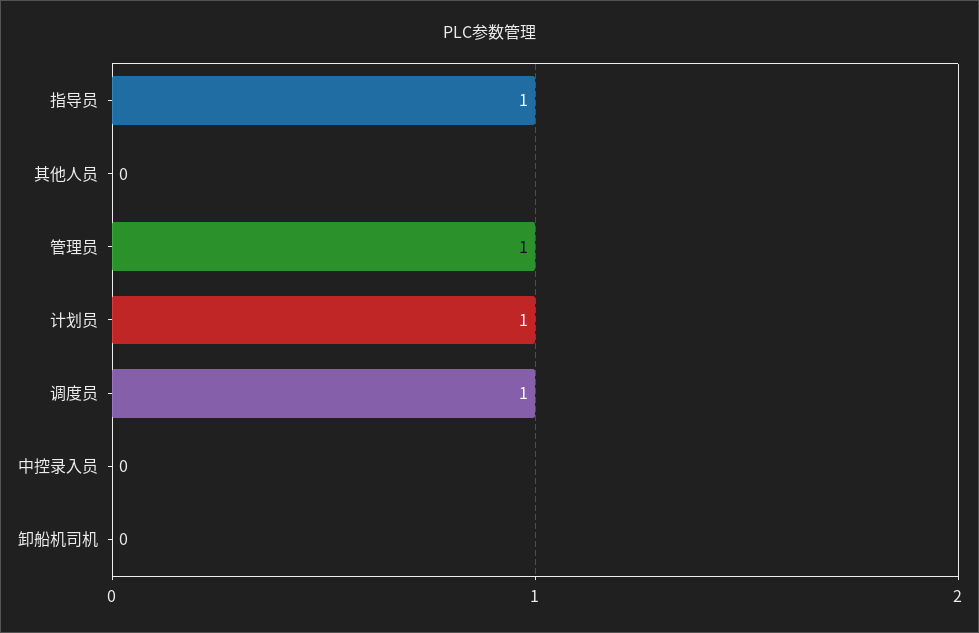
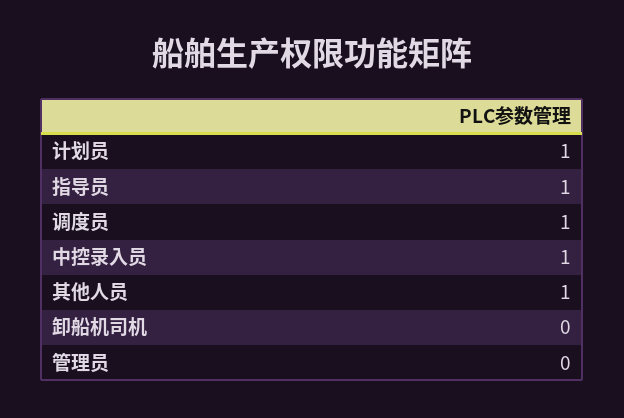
  {
    "指导员": 1,
-   "其他人员": 0,
+   "其他人员": 1,
-   "管理员": 1,
+   "管理员": 0,
    "计划员": 1,
    "调度员": 1,
-   "中控录入员": 0,
+   "中控录入员": 1,
    "卸船机司机": 0
  }

